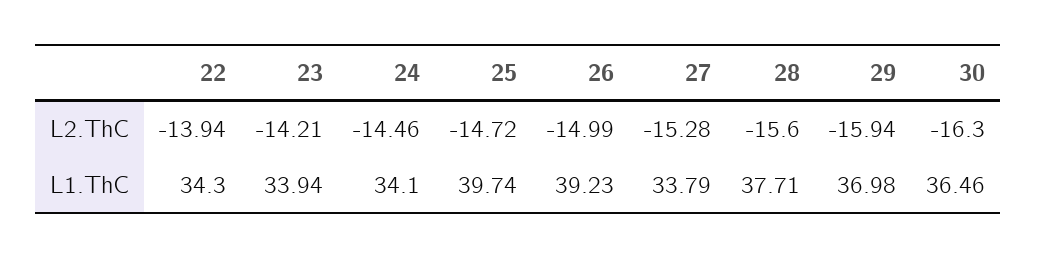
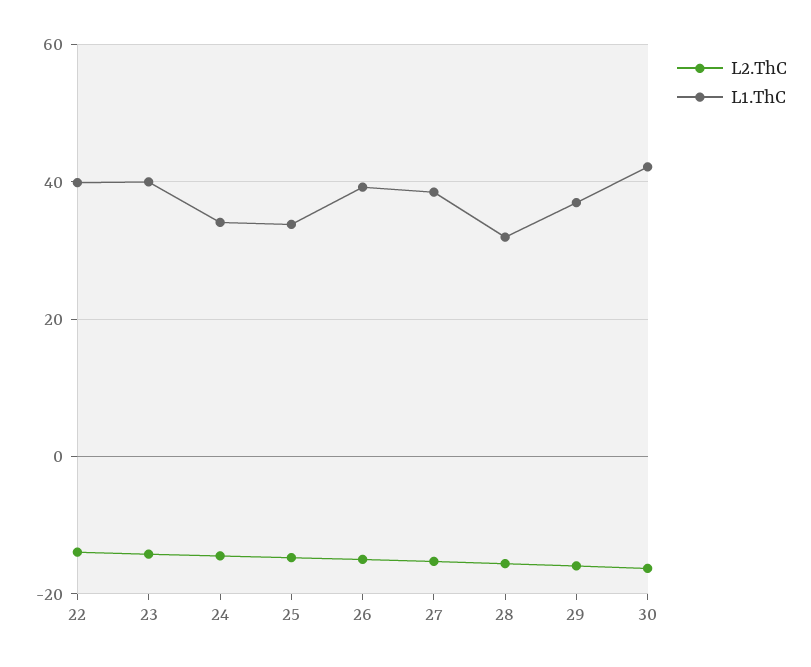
  {
    "L2.ThC": {
      "22": -13.94,
      "23": -14.21,
      "24": -14.46,
      "25": -14.72,
      "26": -14.99,
      "27": -15.28,
      "28": -15.6,
      "29": -15.94,
      "30": -16.3
    },
    "L1.ThC": {
-     "22": 34.3,
+     "22": 40,
-     "23": 33.94,
+     "23": 40,
      "24": 34.1,
-     "25": 39.74,
+     "25": 34,
      "26": 39.23,
-     "27": 33.79,
+     "27": 38,
-     "28": 37.71,
+     "28": 32,
      "29": 36.98,
-     "30": 36.46
+     "30": 42
    }
  }

